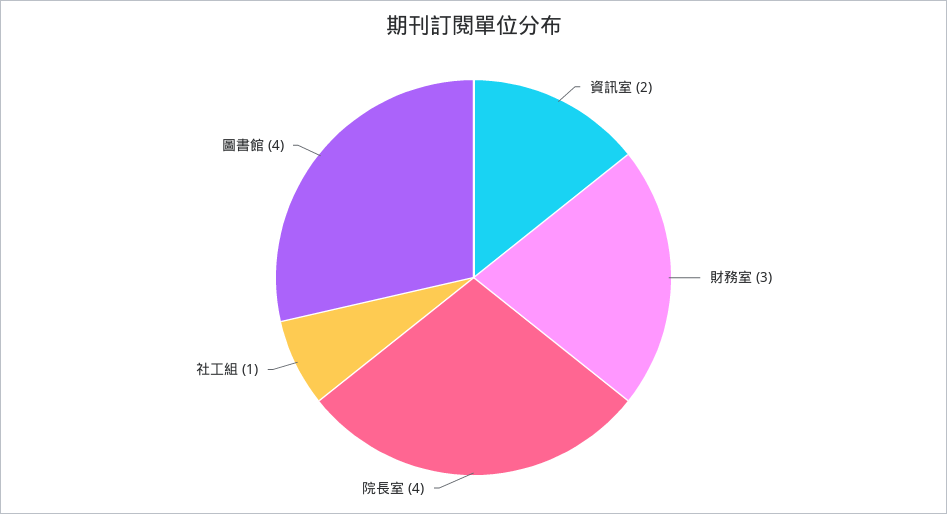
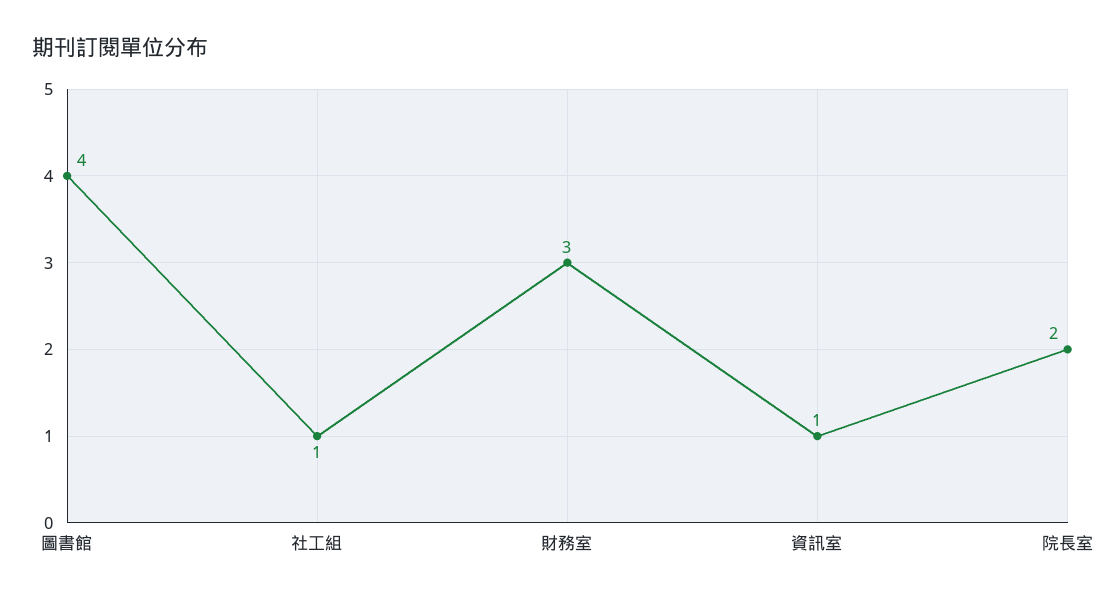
  {
-   "資訊室": 2,
+   "資訊室": 1,
    "財務室": 3,
-   "院長室": 4,
+   "院長室": 2,
    "社工組": 1,
    "圖書館": 4
  }

